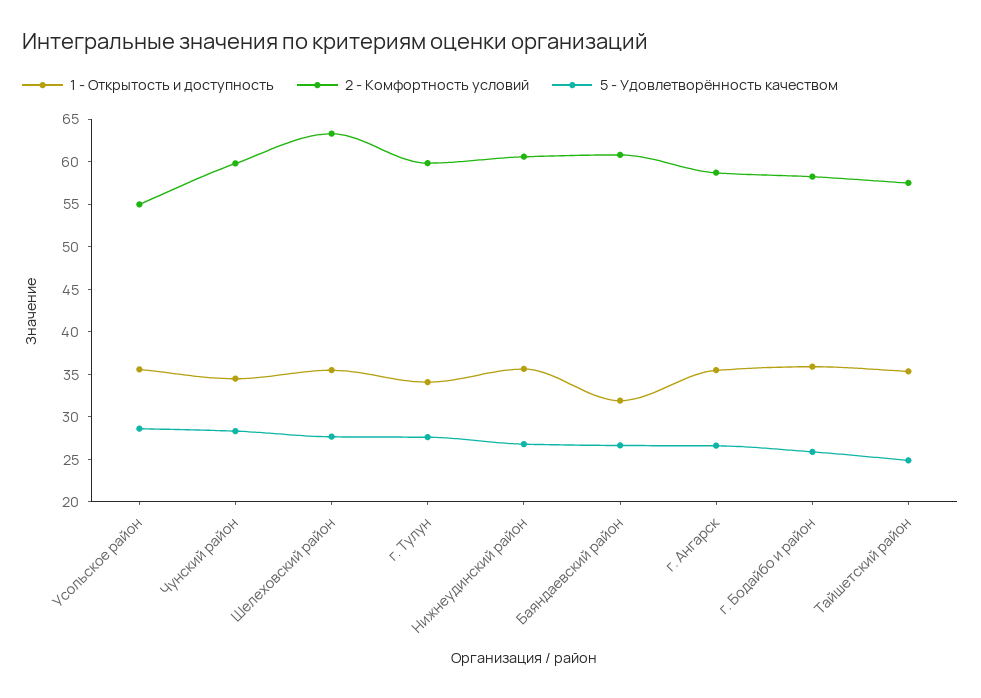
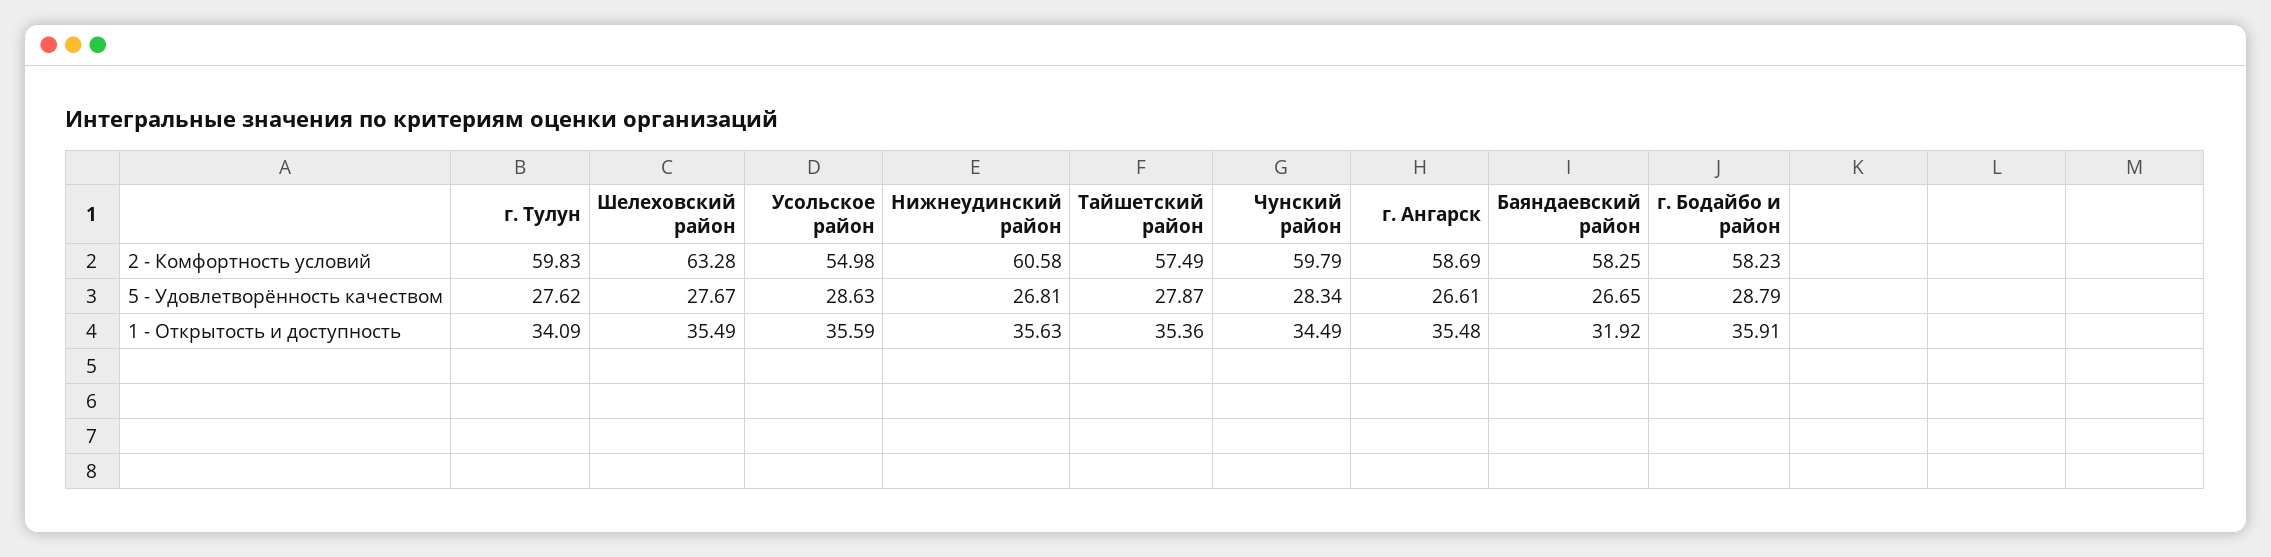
  {
    "1 - Открытость и доступность": {
      "Усольское район": 35.59,
      "Чунский район": 34.49,
      "Шелеховский район": 35.49,
      "г. Тулун": 34.09,
      "Нижнеудинский район": 35.63,
      "Баяндаевский район": 31.92,
      "г. Ангарск": 35.48,
      "г. Бодайбо и район": 35.91,
      "Тайшетский район": 35.36
    },
    "2 - Комфортность условий": {
      "Усольское район": 54.98,
      "Чунский район": 59.79,
      "Шелеховский район": 63.28,
      "г. Тулун": 59.83,
      "Нижнеудинский район": 60.58,
-     "Баяндаевский район": 61,
+     "Баяндаевский район": 58.25,
      "г. Ангарск": 58.69,
      "г. Бодайбо и район": 58.23,
      "Тайшетский район": 57.49
    },
    "5 - Удовлетворённость качеством": {
      "Усольское район": 28.63,
      "Чунский район": 28.34,
      "Шелеховский район": 27.67,
      "г. Тулун": 27.62,
      "Нижнеудинский район": 26.81,
      "Баяндаевский район": 26.65,
      "г. Ангарск": 26.61,
-     "г. Бодайбо и район": 26,
+     "г. Бодайбо и район": 28.79,
-     "Тайшетский район": 25
+     "Тайшетский район": 27.87
    }
  }

